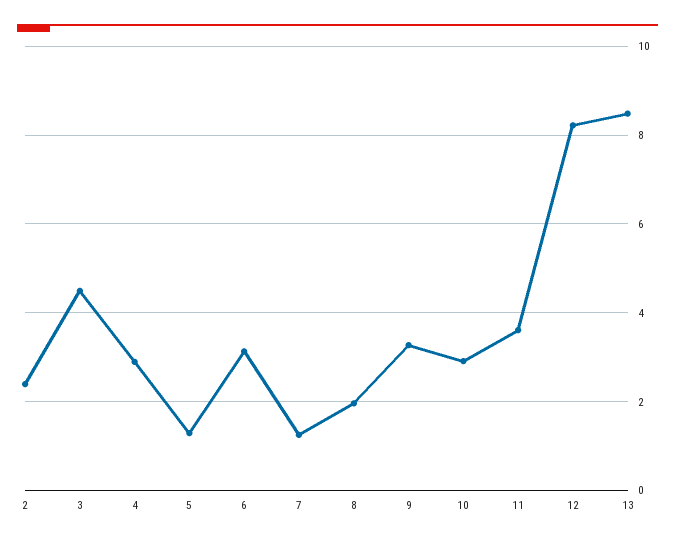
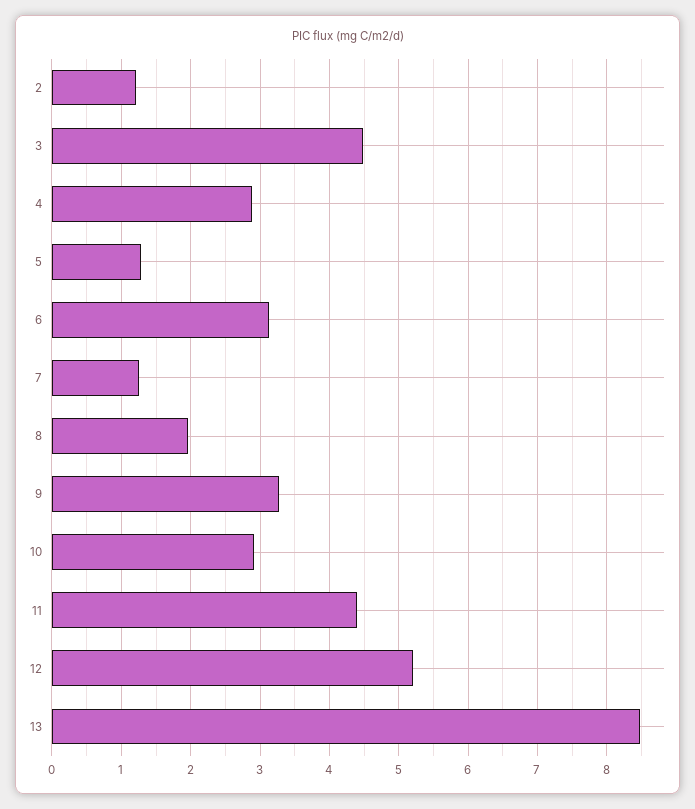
  {
-   "2": 2.4,
+   "2": 1.2,
    "3": 4.5,
    "4": 2.9,
    "5": 1.3,
    "6": 3.1,
    "7": 1.3,
    "8": 2,
    "9": 3.3,
    "10": 2.9,
-   "11": 3.6,
+   "11": 4.4,
-   "12": 8.2,
+   "12": 5.2,
    "13": 8.5
  }

